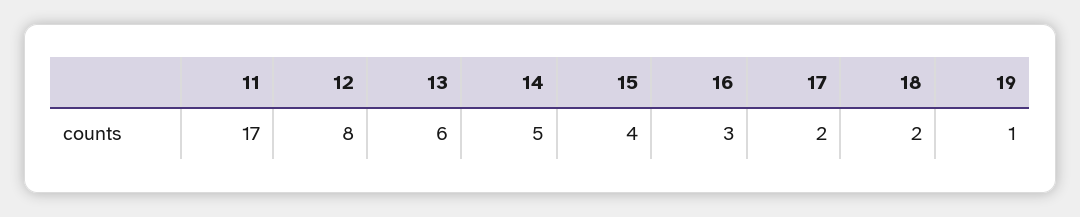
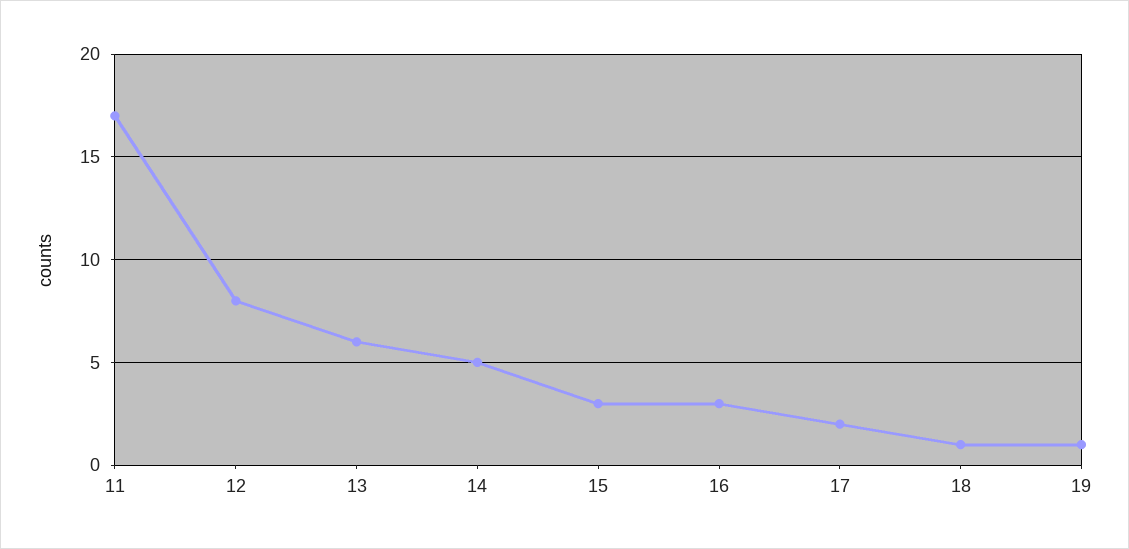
  {
    "11": 17,
    "12": 8,
    "13": 6,
    "14": 5,
-   "15": 4,
+   "15": 3,
    "16": 3,
    "17": 2,
-   "18": 2,
+   "18": 1,
    "19": 1
  }

